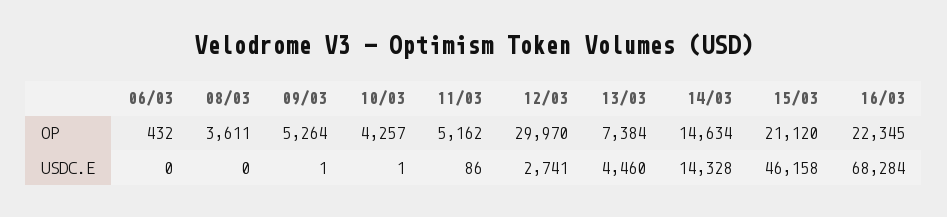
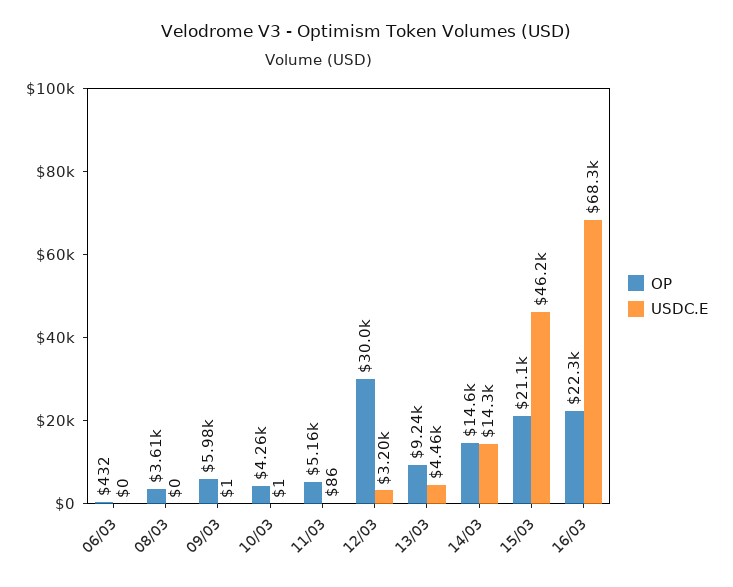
  {
    "OP": {
      "06/03": 432,
      "08/03": 3611,
-     "09/03": 5264,
+     "09/03": 5980,
      "10/03": 4257,
      "11/03": 5162,
      "12/03": 29970,
-     "13/03": 7384,
+     "13/03": 9240,
      "14/03": 14634,
      "15/03": 21120,
      "16/03": 22345
    },
    "USDC.E": {
      "06/03": 0,
      "08/03": 0,
      "09/03": 1,
      "10/03": 1,
      "11/03": 86,
-     "12/03": 2741,
+     "12/03": 3200,
      "13/03": 4460,
      "14/03": 14328,
      "15/03": 46158,
      "16/03": 68284
    }
  }

